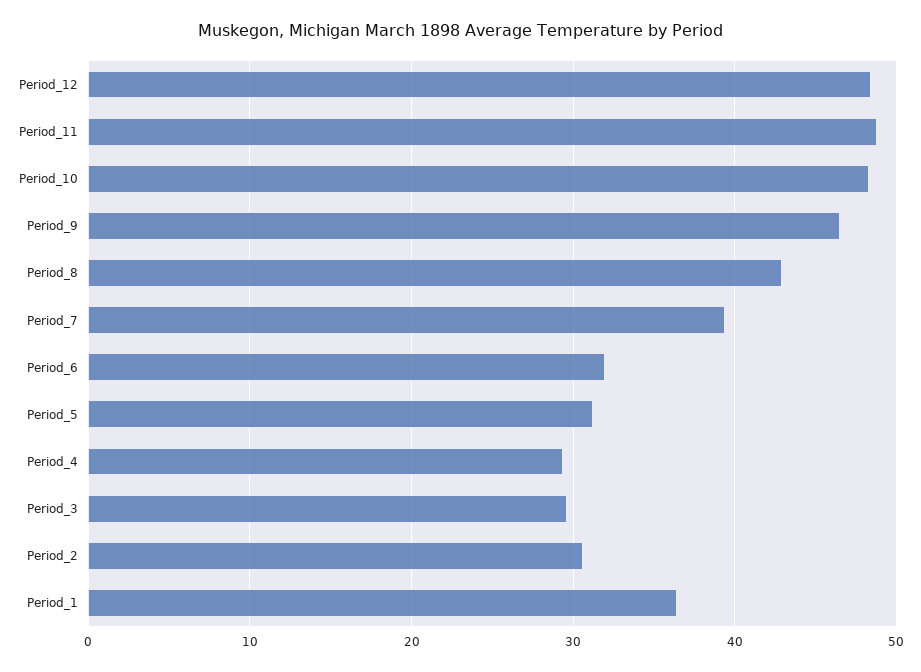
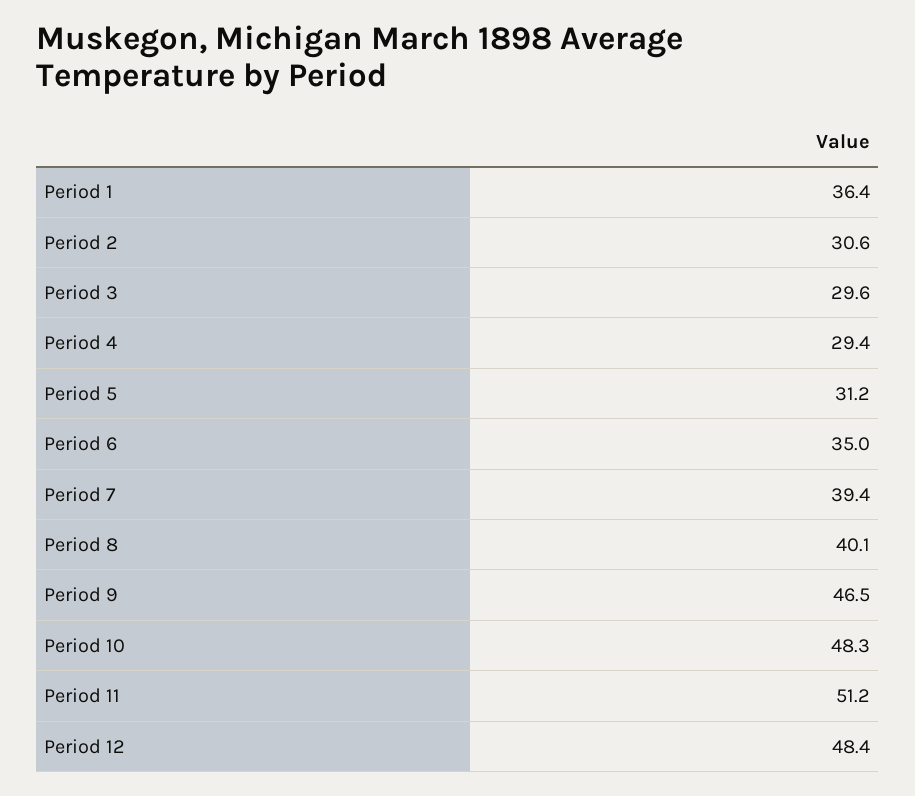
  {
    "Period_12": 48.4,
-   "Period_11": 49,
+   "Period_11": 51.2,
    "Period_10": 48.3,
    "Period_9": 46.5,
-   "Period_8": 43,
+   "Period_8": 40.1,
    "Period_7": 39.4,
-   "Period_6": 32,
+   "Period_6": 35,
    "Period_5": 31.2,
    "Period_4": 29.4,
    "Period_3": 29.6,
    "Period_2": 30.6,
    "Period_1": 36.4
  }

